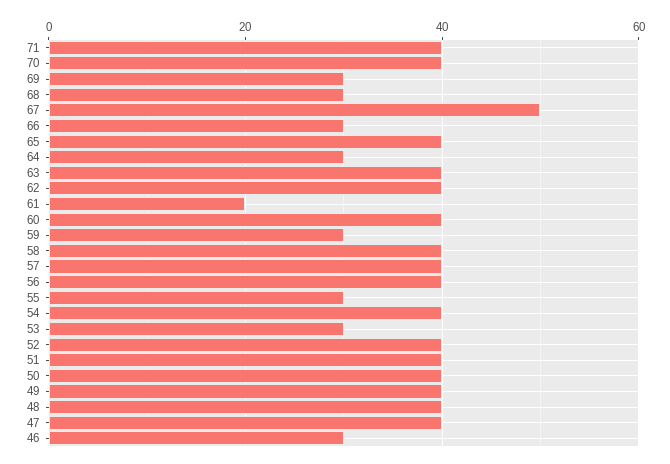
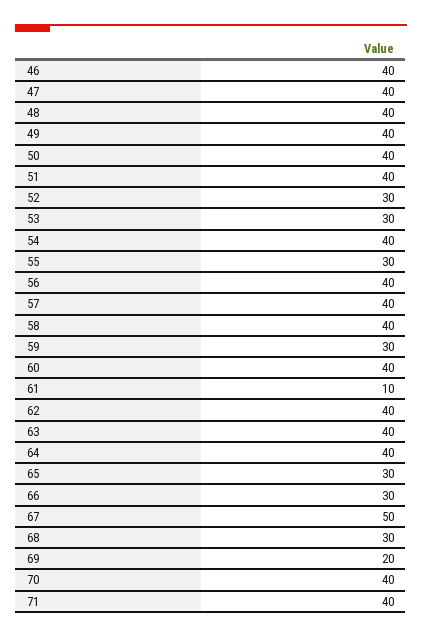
  {
    "71": 40,
    "70": 40,
-   "69": 30,
+   "69": 20,
    "68": 30,
    "67": 50,
    "66": 30,
-   "65": 40,
+   "65": 30,
-   "64": 30,
+   "64": 40,
    "63": 40,
    "62": 40,
-   "61": 20,
+   "61": 10,
    "60": 40,
    "59": 30,
    "58": 40,
    "57": 40,
    "56": 40,
    "55": 30,
    "54": 40,
    "53": 30,
-   "52": 40,
+   "52": 30,
    "51": 40,
    "50": 40,
    "49": 40,
    "48": 40,
    "47": 40,
-   "46": 30
+   "46": 40
  }

